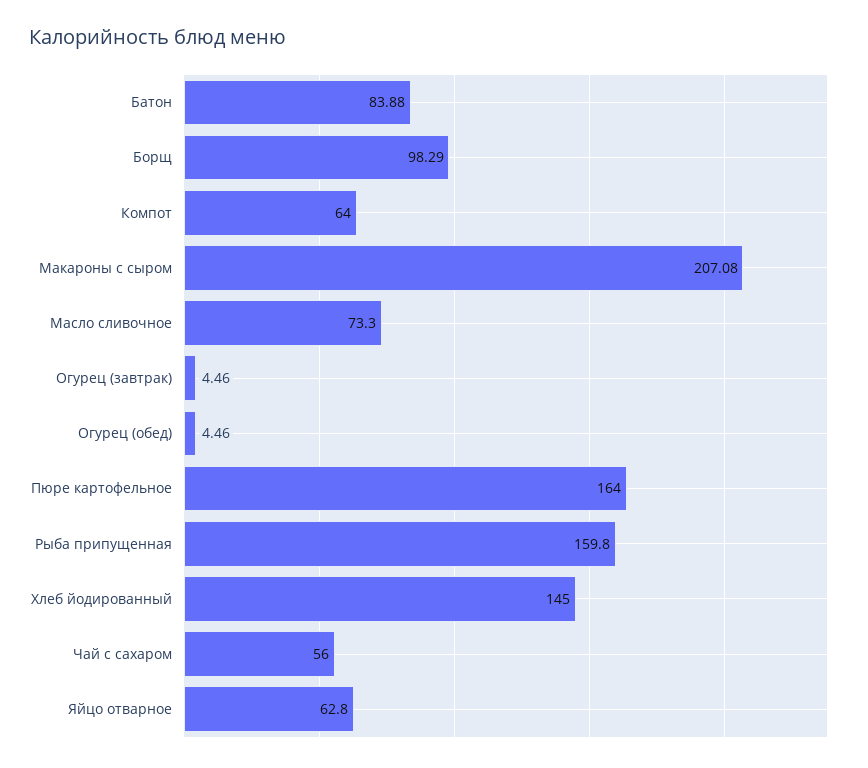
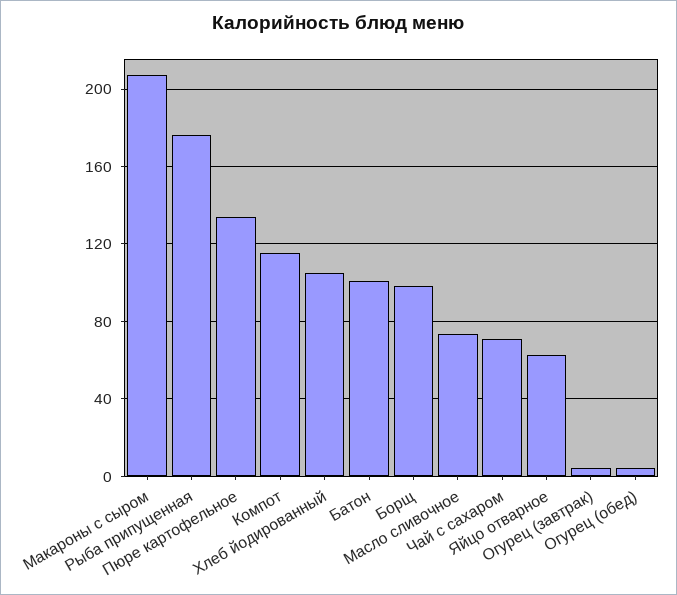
  {
-   "Батон": 83.88,
+   "Батон": 100,
    "Борщ": 98.29,
-   "Компот": 64,
+   "Компот": 115,
    "Макароны с сыром": 207.08,
    "Масло сливочное": 73.3,
    "Огурец (завтрак)": 4.46,
    "Огурец (обед)": 4.46,
-   "Пюре картофельное": 164,
+   "Пюре картофельное": 135,
-   "Рыба припущенная": 159.8,
+   "Рыба припущенная": 175,
-   "Хлеб йодированный": 145,
+   "Хлеб йодированный": 105,
-   "Чай с сахаром": 56,
+   "Чай с сахаром": 70,
    "Яйцо отварное": 62.8
  }

